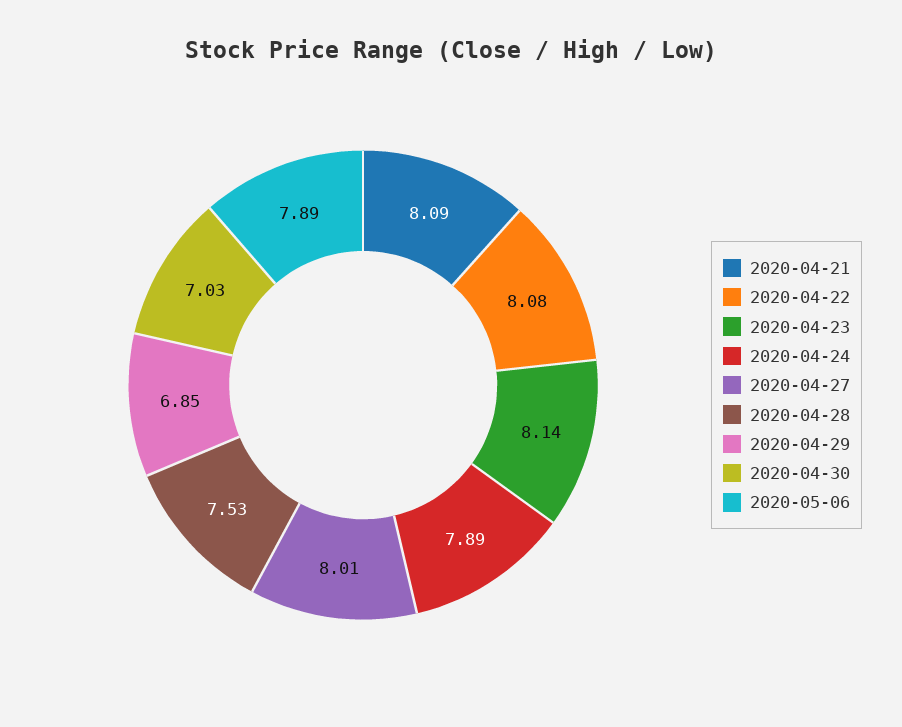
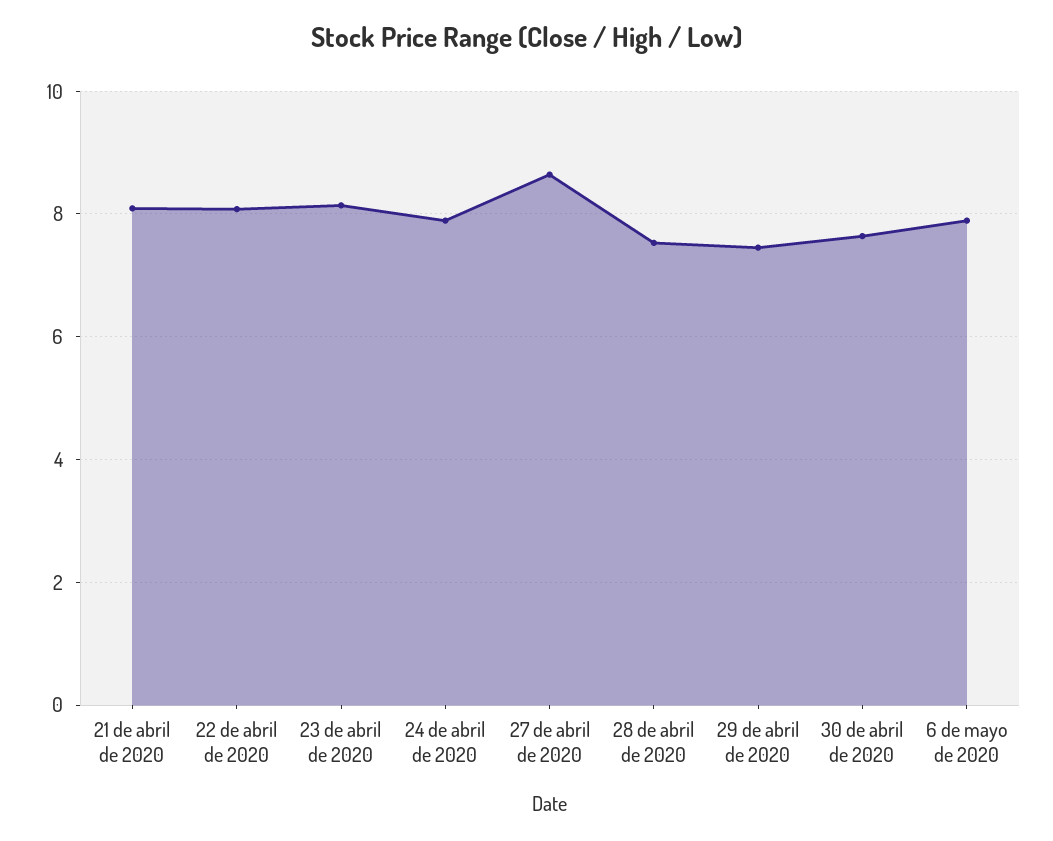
  {
    "2020-04-21": 8.09,
    "2020-04-22": 8.08,
    "2020-04-23": 8.14,
    "2020-04-24": 7.89,
-   "2020-04-27": 8.01,
+   "2020-04-27": 8.6,
    "2020-04-28": 7.53,
-   "2020-04-29": 6.85,
+   "2020-04-29": 7.4,
-   "2020-04-30": 7.03,
+   "2020-04-30": 7.6,
    "2020-05-06": 7.89
  }

